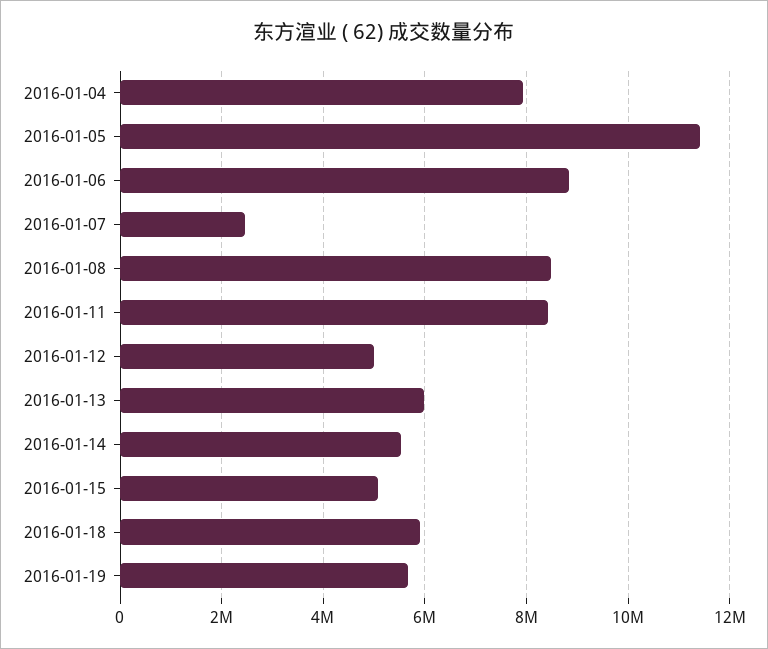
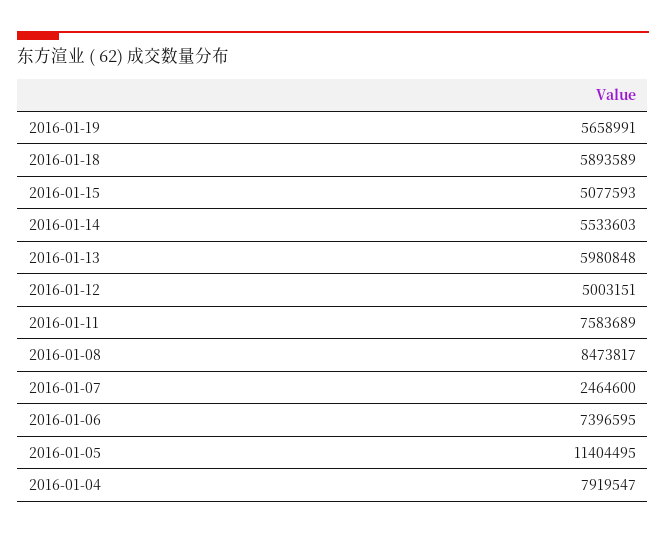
  {
    "2016-01-04": 7919547,
    "2016-01-05": 11404495,
-   "2016-01-06": 8800000,
+   "2016-01-06": 7396595,
    "2016-01-07": 2464600,
    "2016-01-08": 8473817,
-   "2016-01-11": 8400000,
+   "2016-01-11": 7583689,
    "2016-01-12": 5003151,
    "2016-01-13": 5980848,
    "2016-01-14": 5533603,
    "2016-01-15": 5077593,
    "2016-01-18": 5893589,
    "2016-01-19": 5658991
  }

